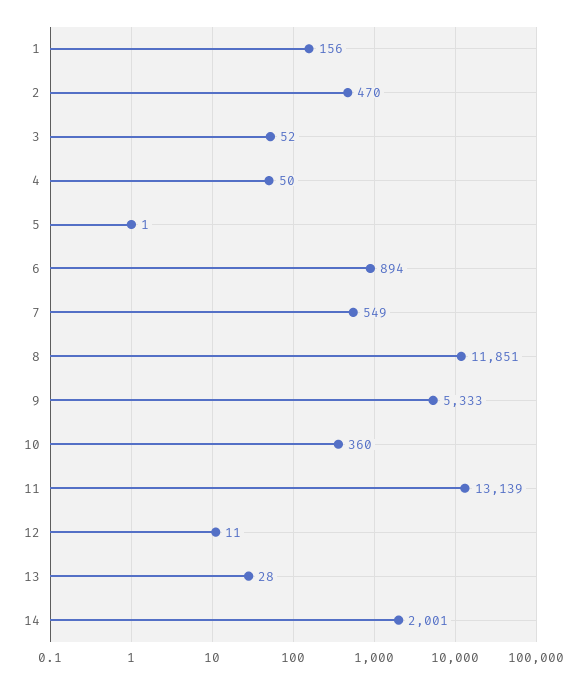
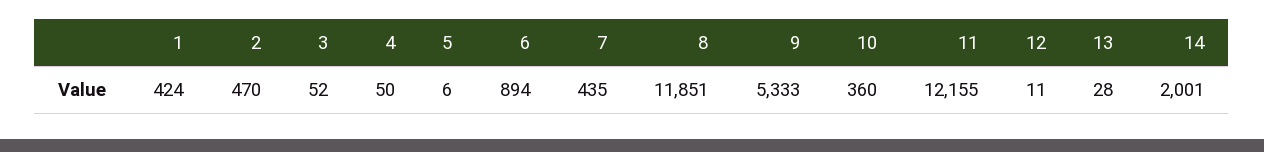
  {
-   "1": 156,
+   "1": 424,
    "2": 470,
    "3": 52,
    "4": 50,
-   "5": 1,
+   "5": 6,
    "6": 894,
-   "7": 549,
+   "7": 435,
    "8": 11851,
    "9": 5333,
    "10": 360,
-   "11": 13139,
+   "11": 12155,
    "12": 11,
    "13": 28,
    "14": 2001
  }

